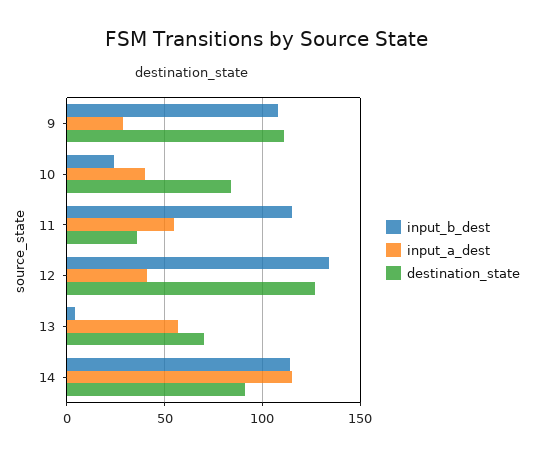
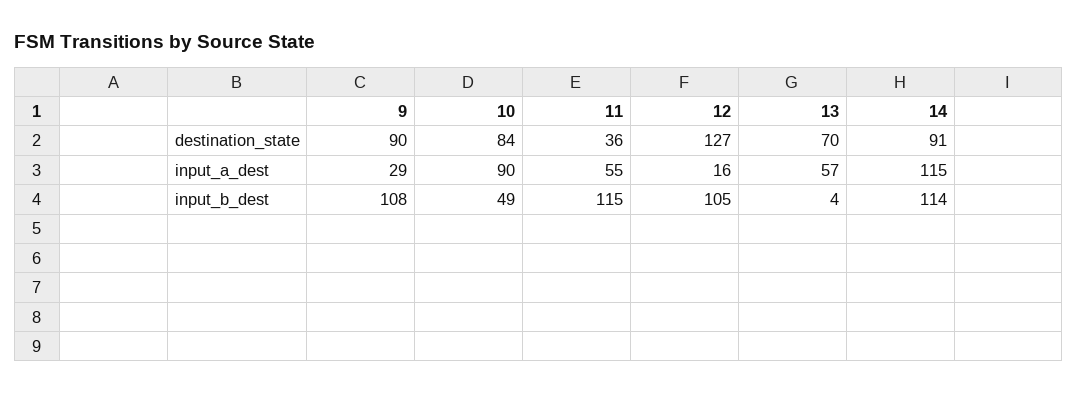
  {
    "input_b_dest": {
      "9": 108,
-     "10": 25,
+     "10": 49,
      "11": 115,
-     "12": 135,
+     "12": 105,
      "13": 4,
      "14": 114
    },
    "input_a_dest": {
      "9": 29,
-     "10": 40,
+     "10": 90,
      "11": 55,
-     "12": 40,
+     "12": 16,
      "13": 57,
      "14": 115
    },
    "destination_state": {
-     "9": 110,
+     "9": 90,
      "10": 84,
      "11": 36,
      "12": 127,
      "13": 70,
      "14": 91
    }
  }

